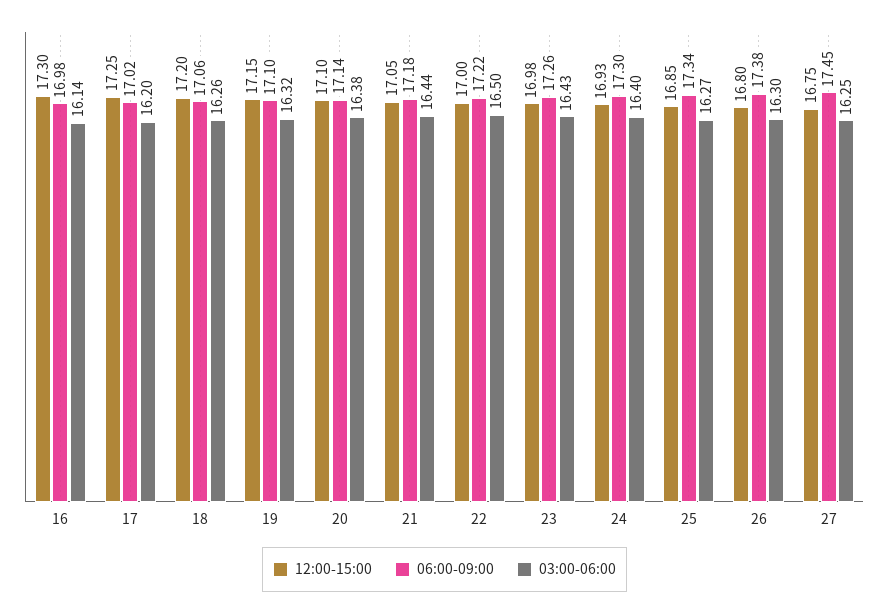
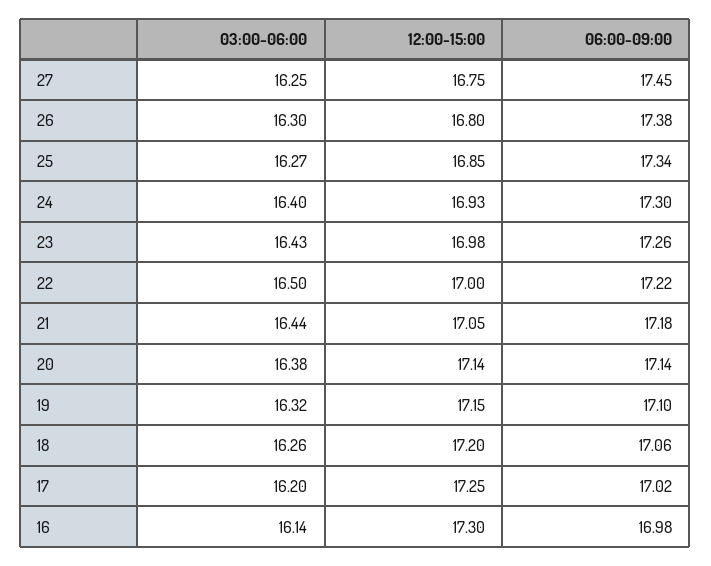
  {
    "12:00-15:00": {
      "16": 17.3,
      "17": 17.25,
      "18": 17.2,
      "19": 17.15,
-     "20": 17.1,
+     "20": 17.14,
      "21": 17.05,
      "22": 17,
      "23": 16.98,
      "24": 16.93,
      "25": 16.85,
      "26": 16.8,
      "27": 16.75
    },
    "06:00-09:00": {
      "16": 16.98,
      "17": 17.02,
      "18": 17.06,
      "19": 17.1,
      "20": 17.14,
      "21": 17.18,
      "22": 17.22,
      "23": 17.26,
      "24": 17.3,
      "25": 17.34,
      "26": 17.38,
      "27": 17.45
    },
    "03:00-06:00": {
      "16": 16.14,
      "17": 16.2,
      "18": 16.26,
      "19": 16.32,
      "20": 16.38,
      "21": 16.44,
      "22": 16.5,
      "23": 16.43,
      "24": 16.4,
      "25": 16.27,
      "26": 16.3,
      "27": 16.25
    }
  }

